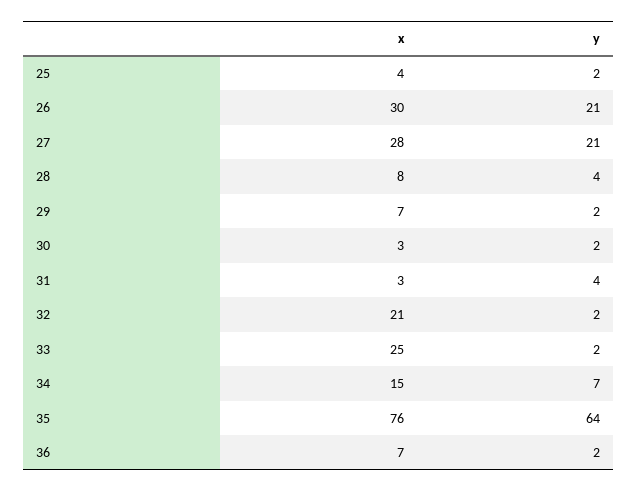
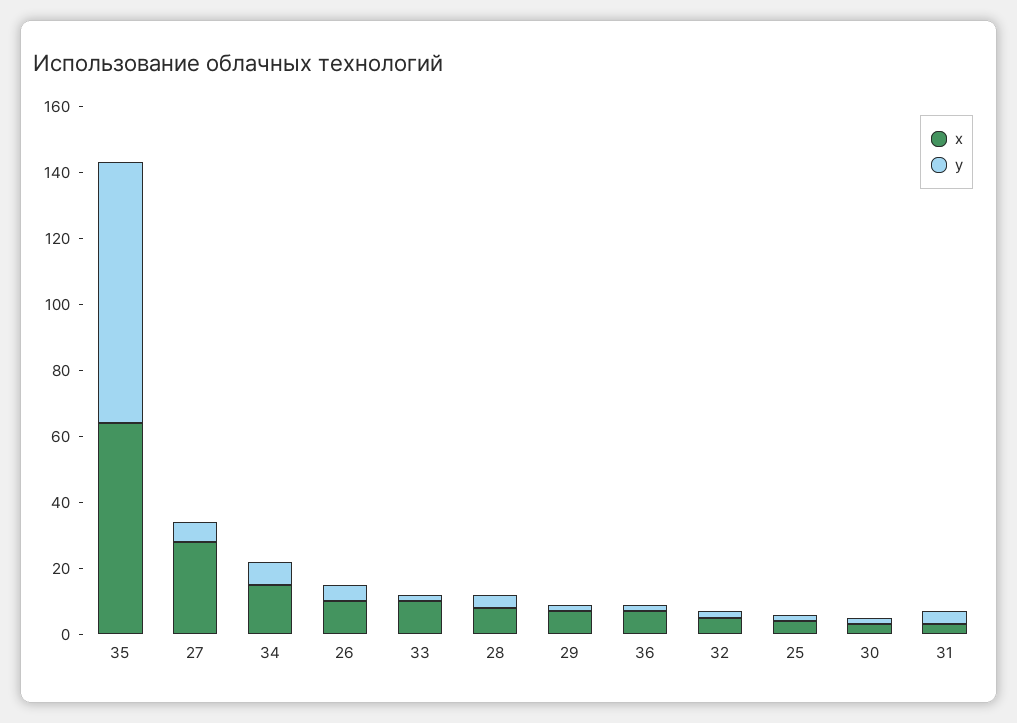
  {
    "x": {
      "25": 4,
-     "26": 30,
+     "26": 10,
      "27": 28,
      "28": 8,
      "29": 7,
      "30": 3,
      "31": 3,
-     "32": 21,
+     "32": 5,
-     "33": 25,
+     "33": 10,
      "34": 15,
-     "35": 76,
+     "35": 65,
      "36": 7
    },
    "y": {
      "25": 2,
-     "26": 21,
+     "26": 5,
-     "27": 21,
+     "27": 5,
      "28": 4,
      "29": 2,
      "30": 2,
      "31": 4,
      "32": 2,
      "33": 2,
      "34": 7,
-     "35": 64,
+     "35": 80,
      "36": 2
    }
  }

